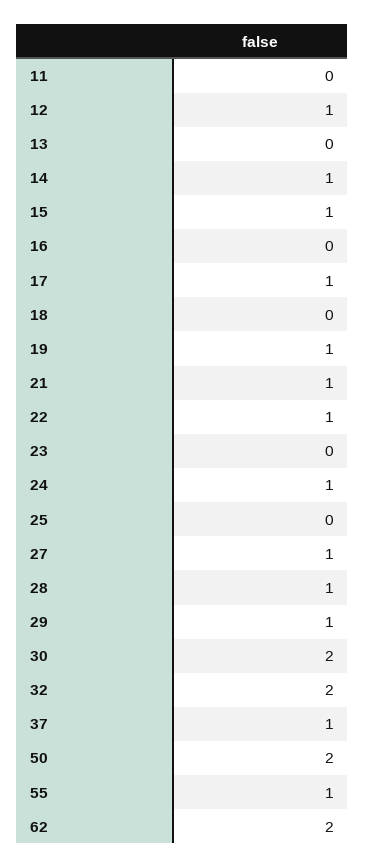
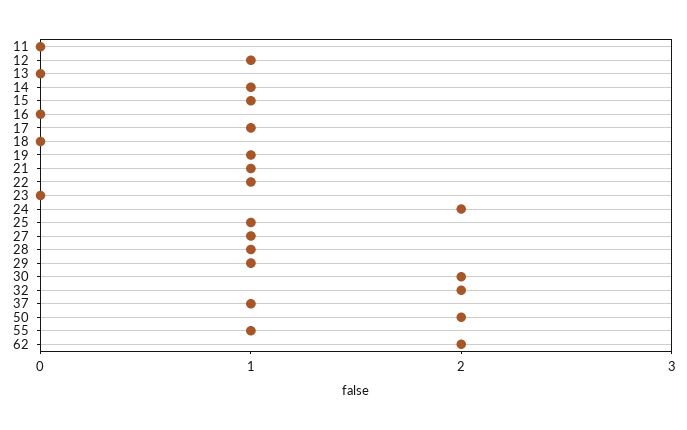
  {
    "11": 0,
    "12": 1,
    "13": 0,
    "14": 1,
    "15": 1,
    "16": 0,
    "17": 1,
    "18": 0,
    "19": 1,
    "21": 1,
    "22": 1,
    "23": 0,
-   "24": 1,
+   "24": 2,
-   "25": 0,
+   "25": 1,
    "27": 1,
    "28": 1,
    "29": 1,
    "30": 2,
    "32": 2,
    "37": 1,
    "50": 2,
    "55": 1,
    "62": 2
  }

